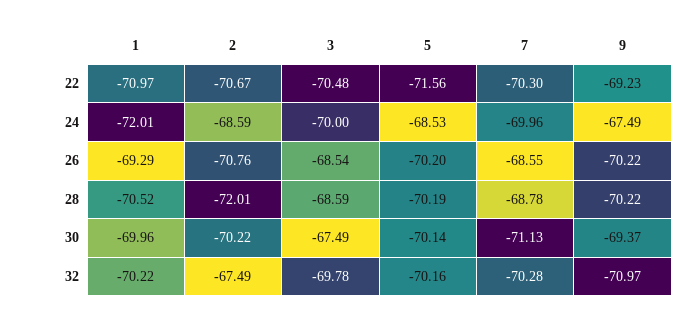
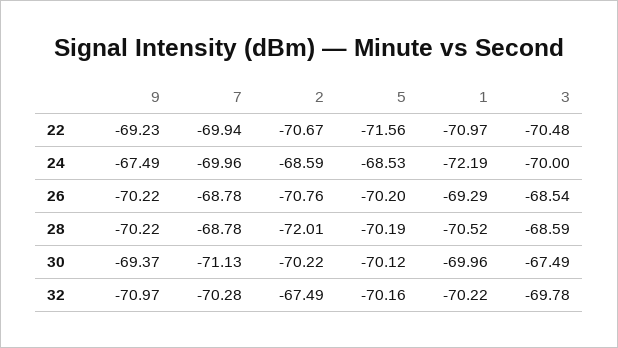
  {
    "1": {
      "22": -70.97,
-     "24": -72.01,
+     "24": -72.19,
      "26": -69.29,
      "28": -70.52,
      "30": -69.96,
      "32": -70.22
    },
    "2": {
      "22": -70.67,
      "24": -68.59,
      "26": -70.76,
      "28": -72.01,
      "30": -70.22,
      "32": -67.49
    },
    "3": {
      "22": -70.48,
      "24": -70,
      "26": -68.54,
      "28": -68.59,
      "30": -67.49,
      "32": -69.78
    },
    "5": {
      "22": -71.56,
      "24": -68.53,
      "26": -70.2,
      "28": -70.19,
-     "30": -70.14,
+     "30": -70.12,
      "32": -70.16
    },
    "7": {
-     "22": -70.3,
+     "22": -69.94,
      "24": -69.96,
-     "26": -68.55,
+     "26": -68.78,
      "28": -68.78,
      "30": -71.13,
      "32": -70.28
    },
    "9": {
      "22": -69.23,
      "24": -67.49,
      "26": -70.22,
      "28": -70.22,
      "30": -69.37,
      "32": -70.97
    }
  }

